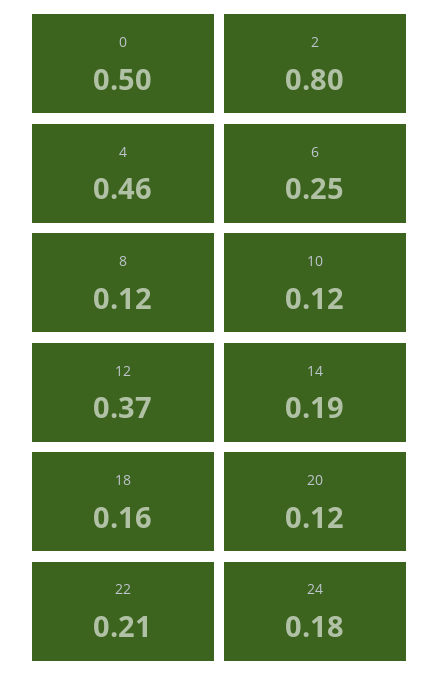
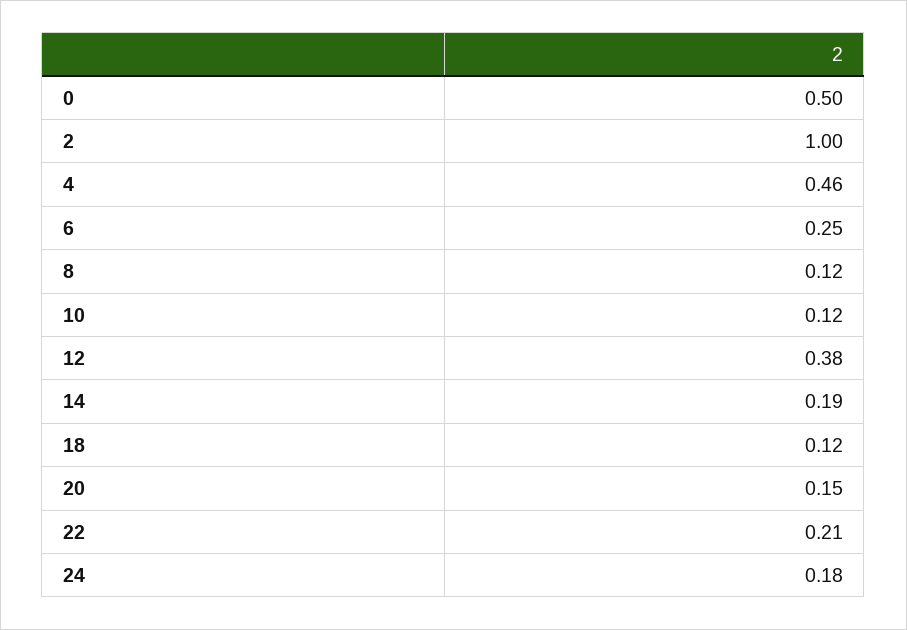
  {
    "0": 0.5,
-   "2": 0.8,
+   "2": 1,
    "4": 0.46,
    "6": 0.25,
    "8": 0.12,
    "10": 0.12,
-   "12": 0.37,
+   "12": 0.38,
    "14": 0.19,
-   "18": 0.16,
+   "18": 0.12,
-   "20": 0.12,
+   "20": 0.15,
    "22": 0.21,
    "24": 0.18
  }

